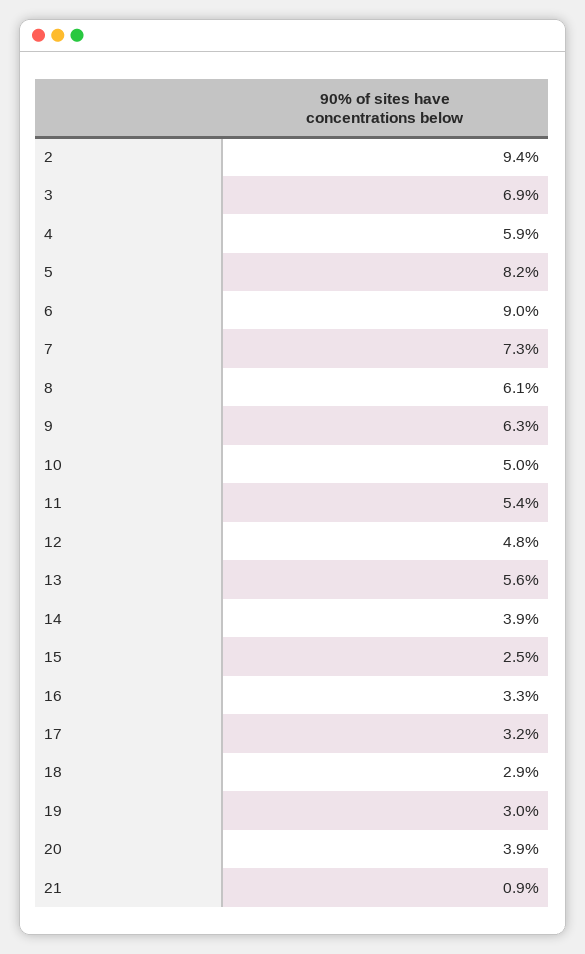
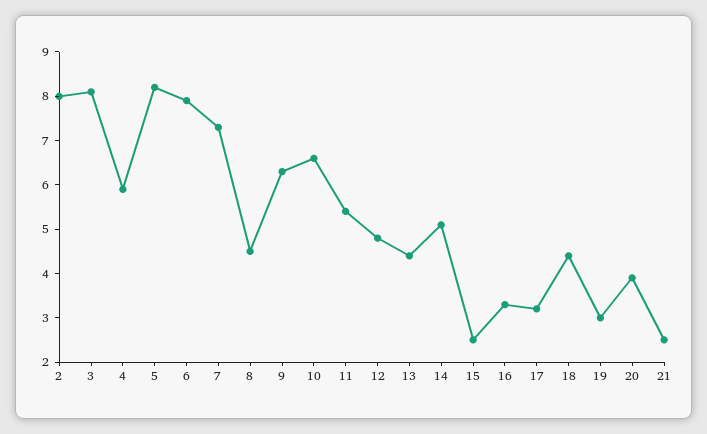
  {
-   "2": 9.4,
+   "2": 8,
-   "3": 6.9,
+   "3": 8,
    "4": 5.9,
    "5": 8.2,
-   "6": 9,
+   "6": 8,
    "7": 7.3,
-   "8": 6.1,
+   "8": 4.5,
    "9": 6.3,
-   "10": 5,
+   "10": 6.5,
    "11": 5.4,
    "12": 4.8,
-   "13": 5.6,
+   "13": 4.5,
-   "14": 3.9,
+   "14": 5,
    "15": 2.5,
    "16": 3.3,
    "17": 3.2,
-   "18": 2.9,
+   "18": 4.5,
    "19": 3,
    "20": 3.9,
-   "21": 0.9
+   "21": 2.5
  }

